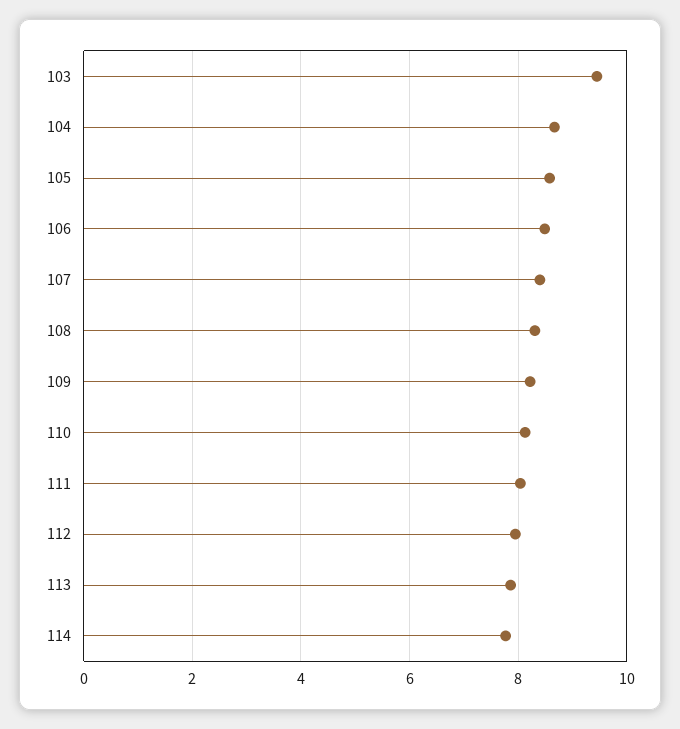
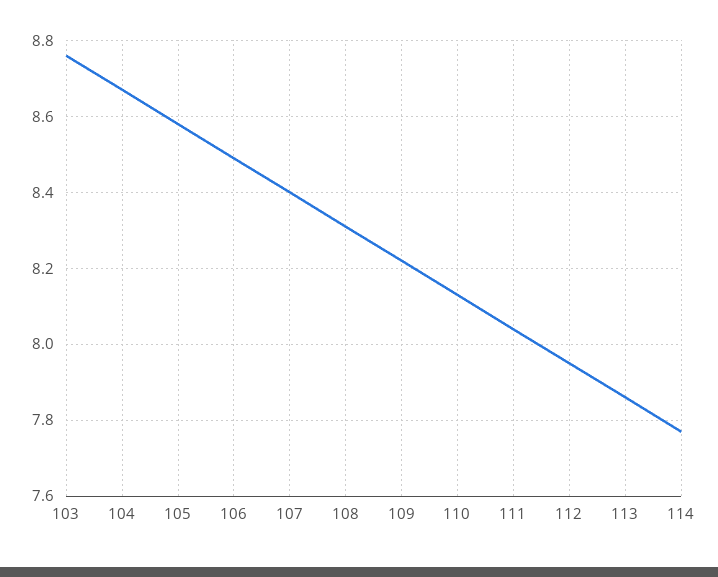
  {
-   "103": 9.4,
+   "103": 8.75,
    "104": 8.65,
    "105": 8.6,
    "106": 8.5,
    "107": 8.4,
    "108": 8.3,
    "109": 8.2,
    "110": 8.15,
    "111": 8.05,
    "112": 7.95,
    "113": 7.85,
    "114": 7.75
  }

